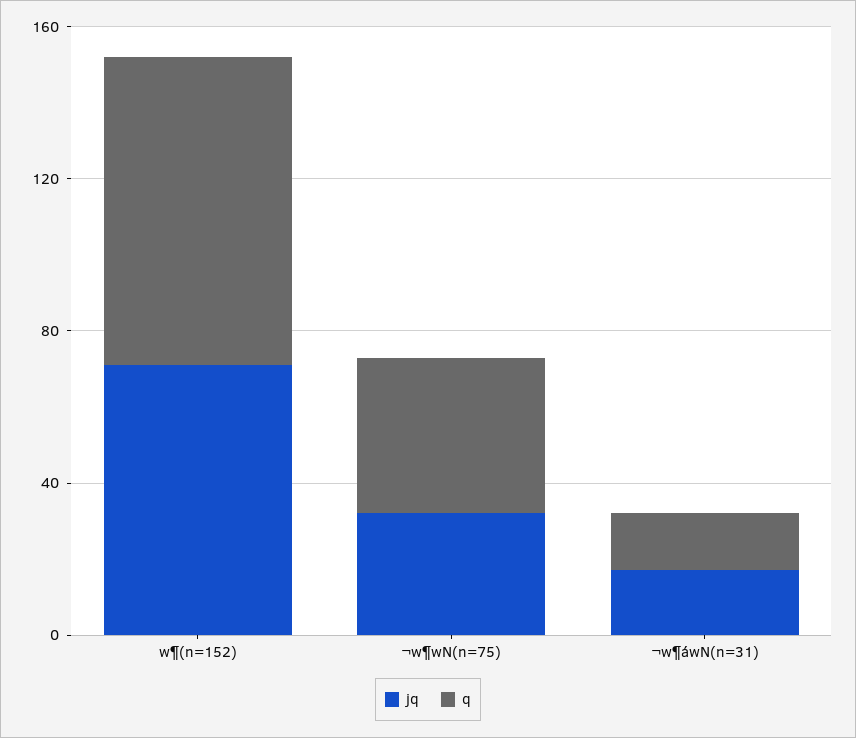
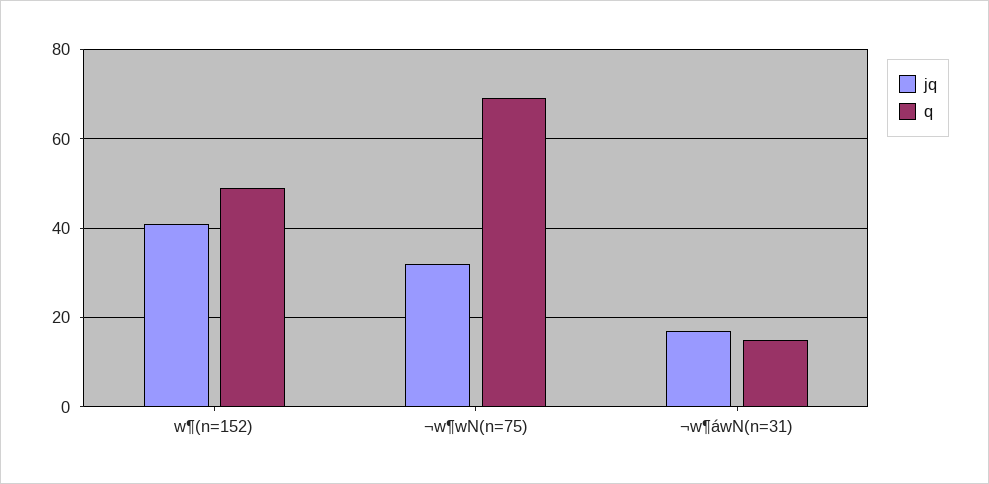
  {
    "jq": {
-     "w¶(n=152)": 70,
+     "w¶(n=152)": 40,
      "¬w¶wN(n=75)": 30,
      "¬w¶áwN(n=31)": 15
    },
    "q": {
-     "w¶(n=152)": 80,
+     "w¶(n=152)": 50,
-     "¬w¶wN(n=75)": 40,
+     "¬w¶wN(n=75)": 70,
      "¬w¶áwN(n=31)": 15
    }
  }

